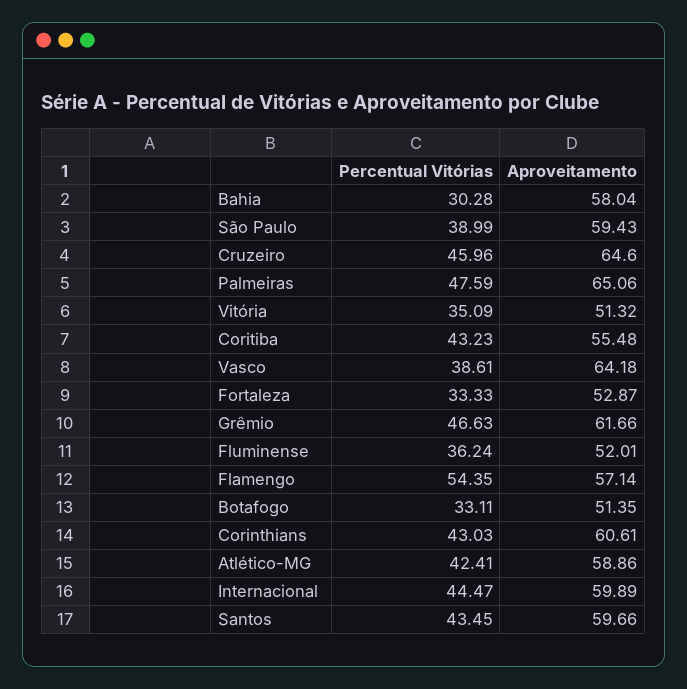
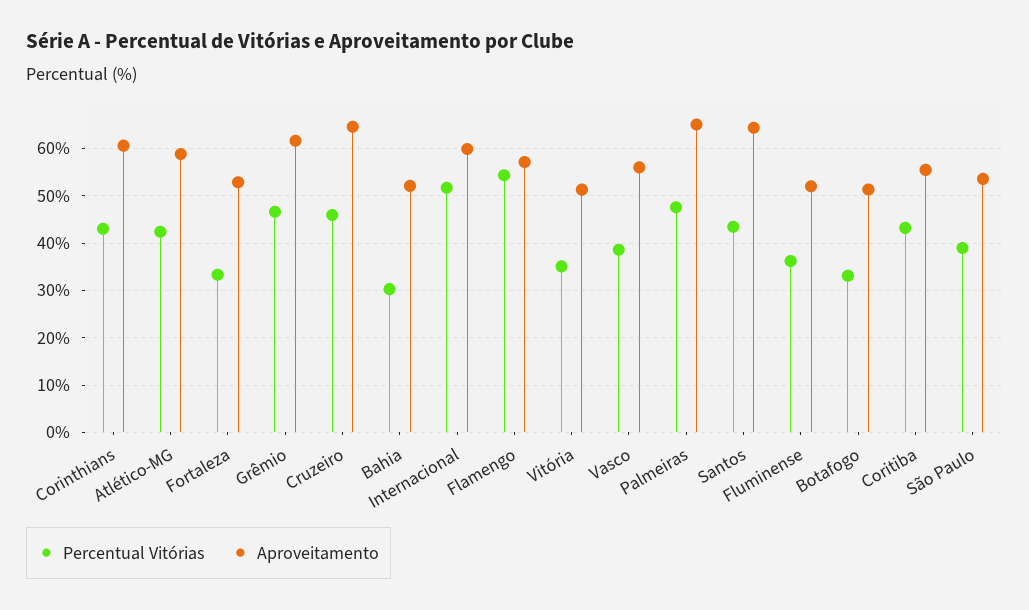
  {
    "Percentual Vitórias": {
      "Bahia": 30.28,
      "São Paulo": 38.99,
      "Cruzeiro": 45.96,
      "Palmeiras": 47.59,
      "Vitória": 35.09,
      "Coritiba": 43.23,
      "Vasco": 38.61,
      "Fortaleza": 33.33,
      "Grêmio": 46.63,
      "Fluminense": 36.24,
      "Flamengo": 54.35,
      "Botafogo": 33.11,
      "Corinthians": 43.03,
      "Atlético-MG": 42.41,
-     "Internacional": 44.47,
+     "Internacional": 52,
      "Santos": 43.45
    },
    "Aproveitamento": {
-     "Bahia": 58.04,
+     "Bahia": 52,
-     "São Paulo": 59.43,
+     "São Paulo": 54,
      "Cruzeiro": 64.6,
      "Palmeiras": 65.06,
      "Vitória": 51.32,
      "Coritiba": 55.48,
-     "Vasco": 64.18,
+     "Vasco": 56,
      "Fortaleza": 52.87,
      "Grêmio": 61.66,
      "Fluminense": 52.01,
      "Flamengo": 57.14,
      "Botafogo": 51.35,
      "Corinthians": 60.61,
      "Atlético-MG": 58.86,
      "Internacional": 59.89,
-     "Santos": 59.66
+     "Santos": 64
    }
  }

